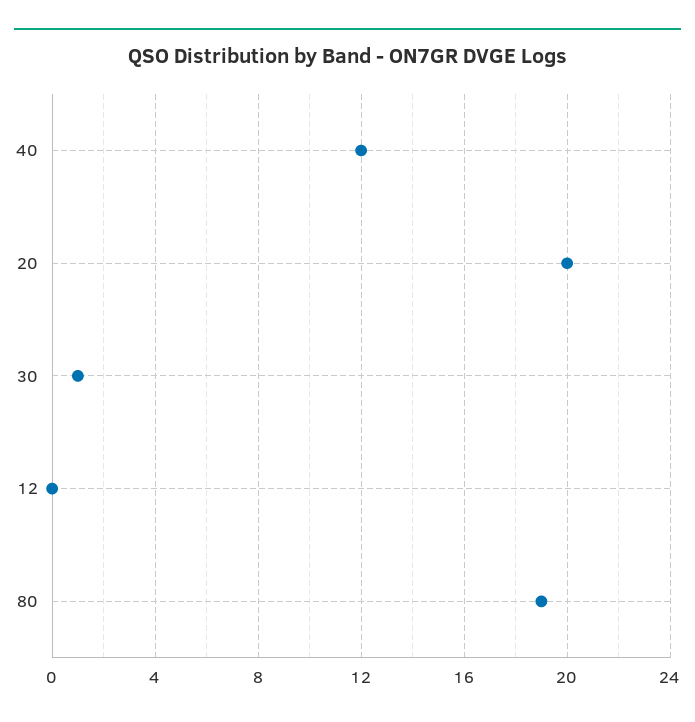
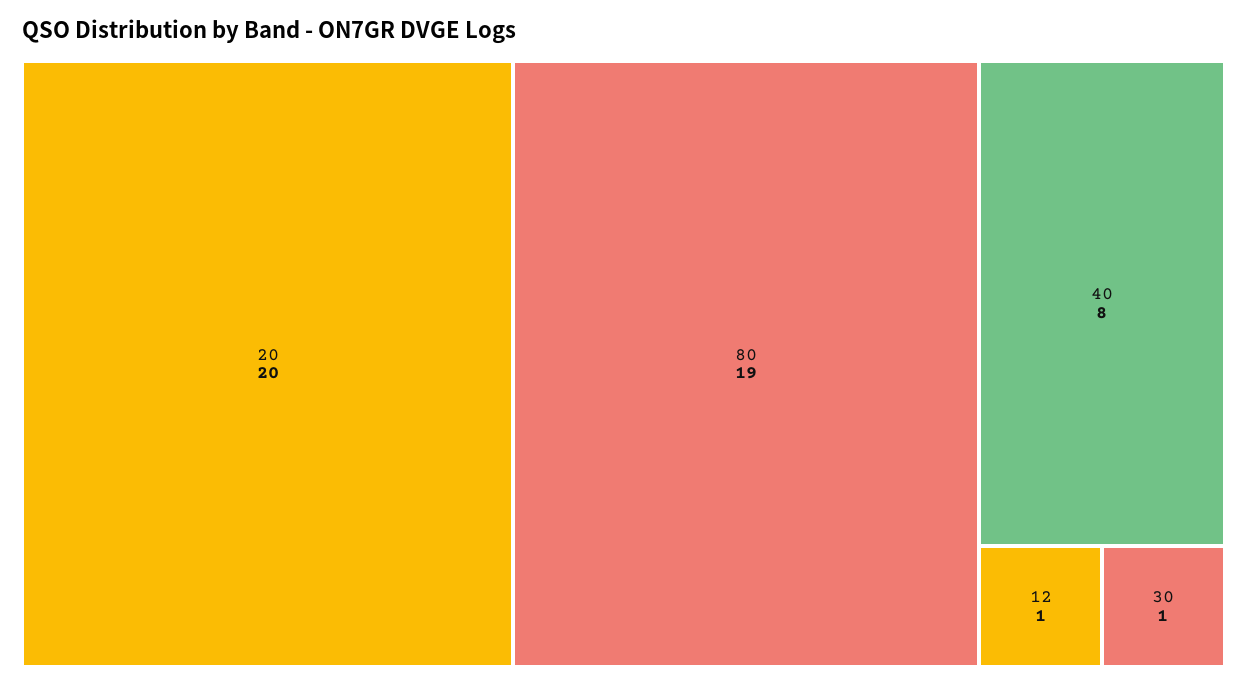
  {
-   "40": 12,
+   "40": 8,
    "20": 20,
    "30": 1,
-   "12": 0,
+   "12": 1,
    "80": 19
  }

